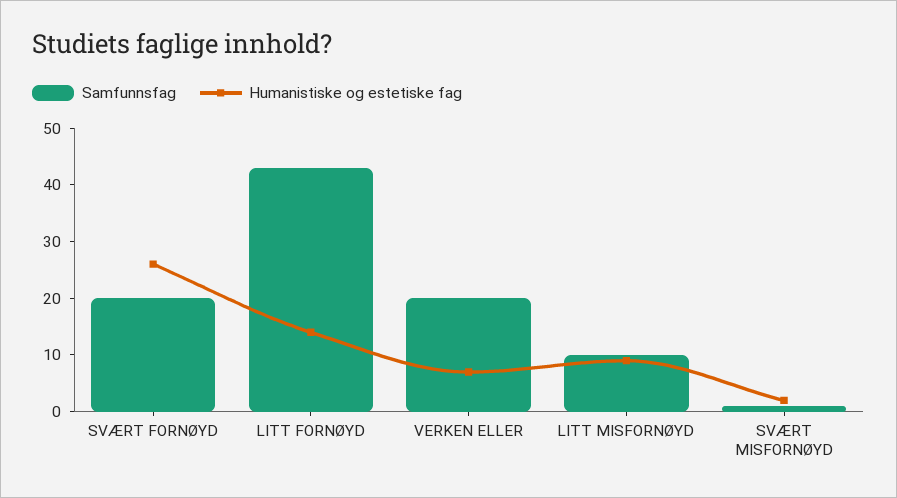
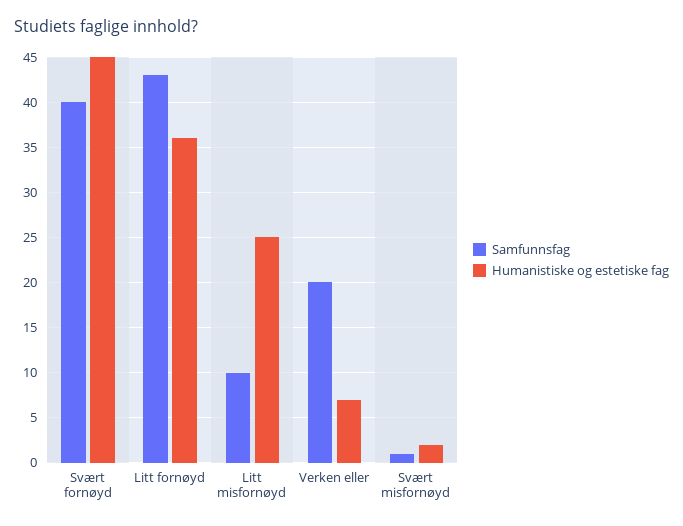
  {
    "Samfunnsfag": {
-     "SVÆRT FORNØYD": 20,
+     "SVÆRT FORNØYD": 40,
      "LITT FORNØYD": 43,
      "VERKEN ELLER": 20,
      "LITT MISFORNØYD": 10,
      "SVÆRT MISFORNØYD": 1
    },
    "Humanistiske og estetiske fag": {
-     "SVÆRT FORNØYD": 25,
+     "SVÆRT FORNØYD": 45,
-     "LITT FORNØYD": 15,
+     "LITT FORNØYD": 36,
      "VERKEN ELLER": 7,
-     "LITT MISFORNØYD": 10,
+     "LITT MISFORNØYD": 25,
      "SVÆRT MISFORNØYD": 2
    }
  }

